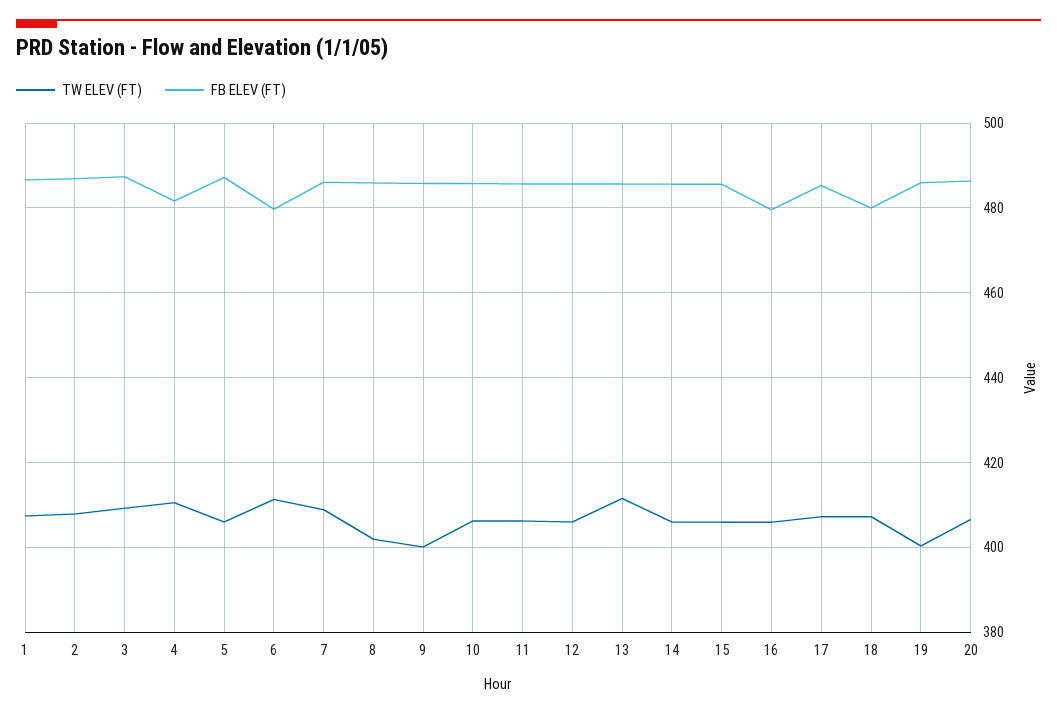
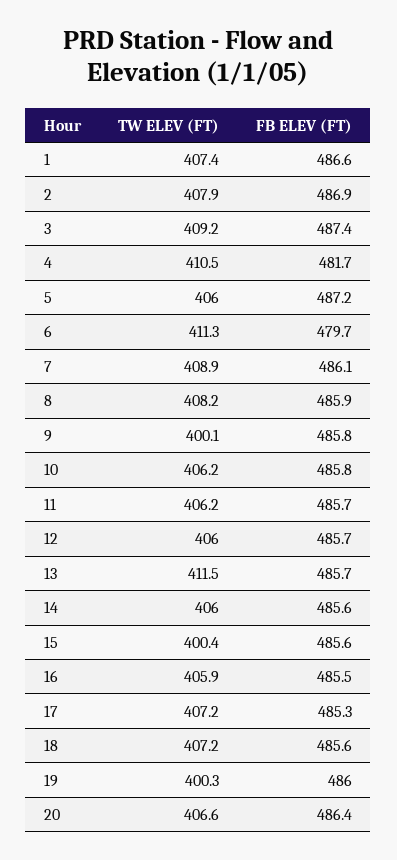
  {
    "TW ELEV (FT)": {
      "1": 407.4,
      "2": 407.9,
      "3": 409.2,
      "4": 410.5,
      "5": 406,
      "6": 411.3,
      "7": 408.9,
-     "8": 402,
+     "8": 408.2,
      "9": 400.1,
      "10": 406.2,
      "11": 406.2,
      "12": 406,
      "13": 411.5,
      "14": 406,
-     "15": 406,
+     "15": 400.4,
      "16": 405.9,
      "17": 407.2,
      "18": 407.2,
      "19": 400.3,
      "20": 406.6
    },
    "FB ELEV (FT)": {
      "1": 486.6,
      "2": 486.9,
      "3": 487.4,
      "4": 481.7,
      "5": 487.2,
      "6": 479.7,
      "7": 486.1,
      "8": 485.9,
      "9": 485.8,
      "10": 485.8,
      "11": 485.7,
      "12": 485.7,
      "13": 485.7,
      "14": 485.6,
      "15": 485.6,
-     "16": 480,
+     "16": 485.5,
      "17": 485.3,
-     "18": 480,
+     "18": 485.6,
      "19": 486,
      "20": 486.4
    }
  }

